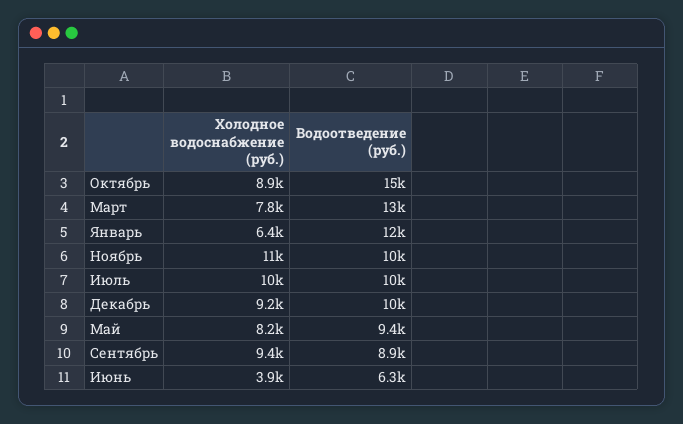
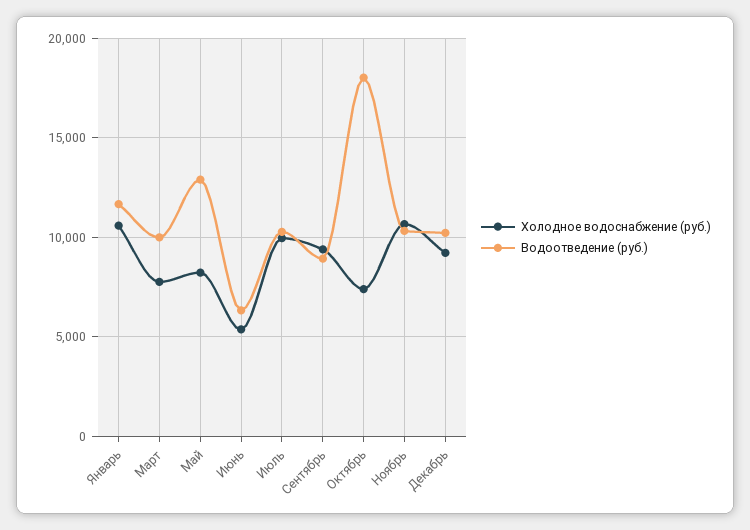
  {
    "Холодное водоснабжение (руб.)": {
-     "Октябрь": 8900,
+     "Октябрь": 7500,
      "Март": 7800,
-     "Январь": 6400,
+     "Январь": 10500,
      "Ноябрь": 11000,
      "Июль": 10000,
      "Декабрь": 9200,
      "Май": 8200,
      "Сентябрь": 9400,
-     "Июнь": 3900
+     "Июнь": 5500
    },
    "Водоотведение (руб.)": {
-     "Октябрь": 15000,
+     "Октябрь": 18000,
-     "Март": 13000,
+     "Март": 10000,
      "Январь": 12000,
      "Ноябрь": 10000,
      "Июль": 10000,
      "Декабрь": 10000,
-     "Май": 9400,
+     "Май": 13000,
      "Сентябрь": 8900,
      "Июнь": 6300
    }
  }

